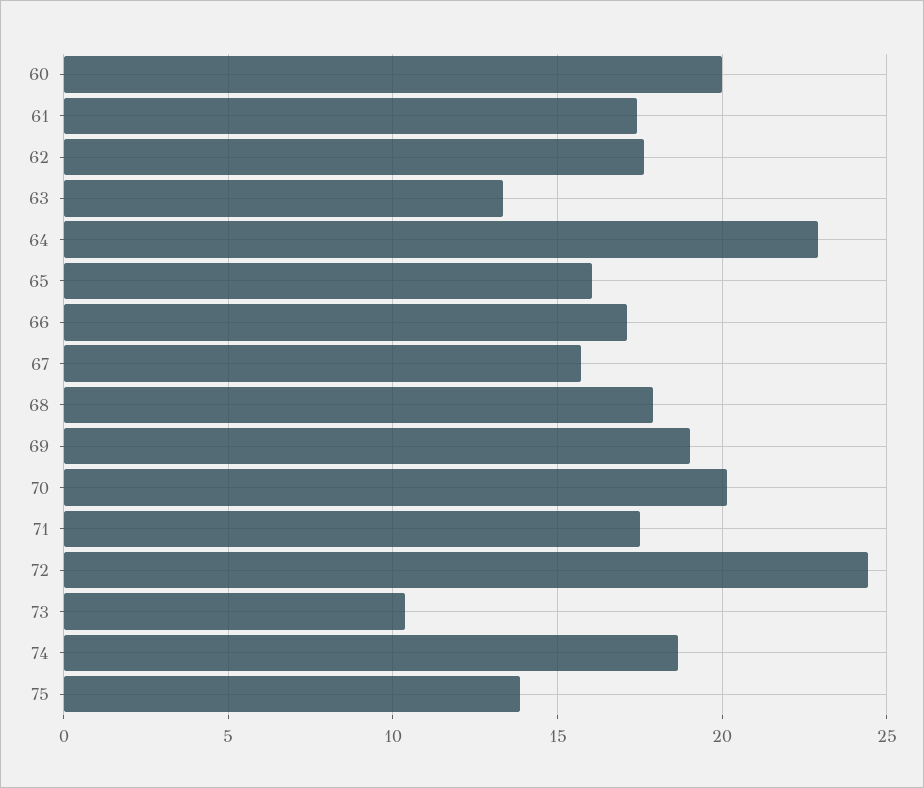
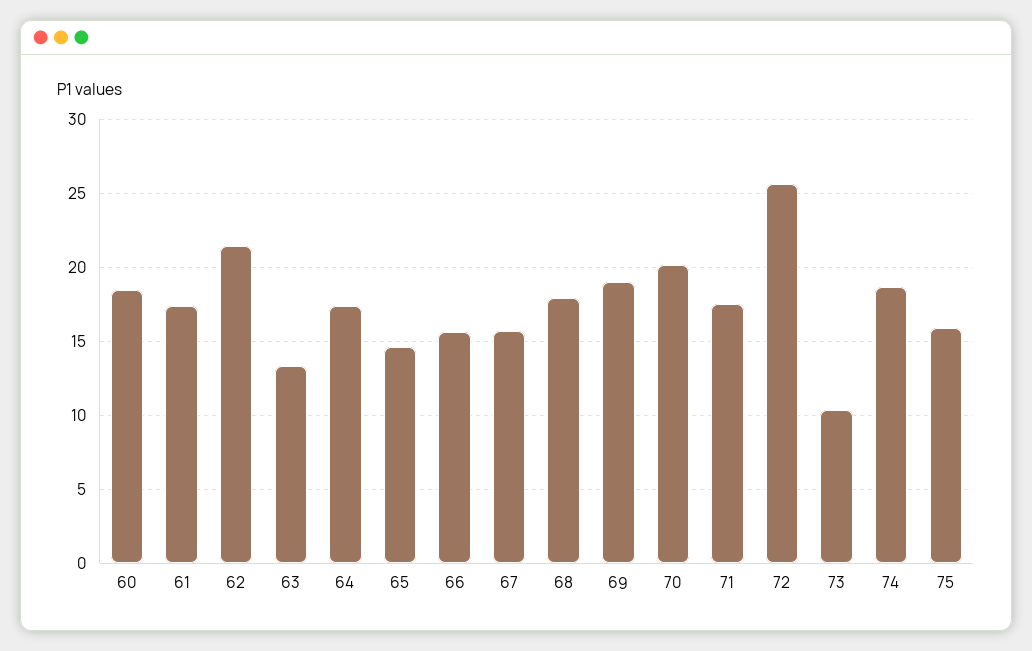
  {
-   "60": 20,
+   "60": 18.5,
    "61": 17.5,
-   "62": 17.5,
+   "62": 21.5,
    "63": 13.5,
-   "64": 23,
+   "64": 17.5,
-   "65": 16,
+   "65": 14.5,
-   "66": 17,
+   "66": 15.5,
    "67": 15.5,
    "68": 18,
    "69": 19,
    "70": 20,
    "71": 17.5,
-   "72": 24.5,
+   "72": 25.5,
    "73": 10.5,
    "74": 18.5,
-   "75": 14
+   "75": 16
  }

